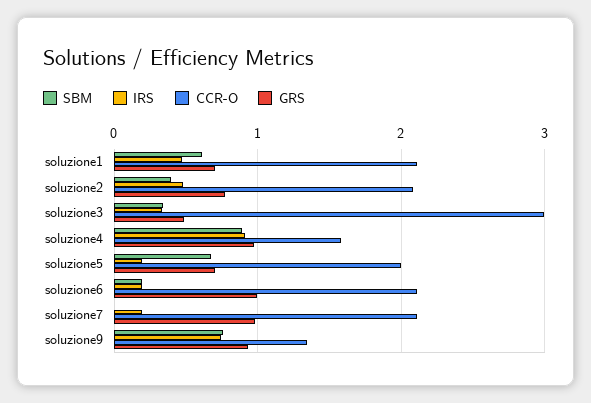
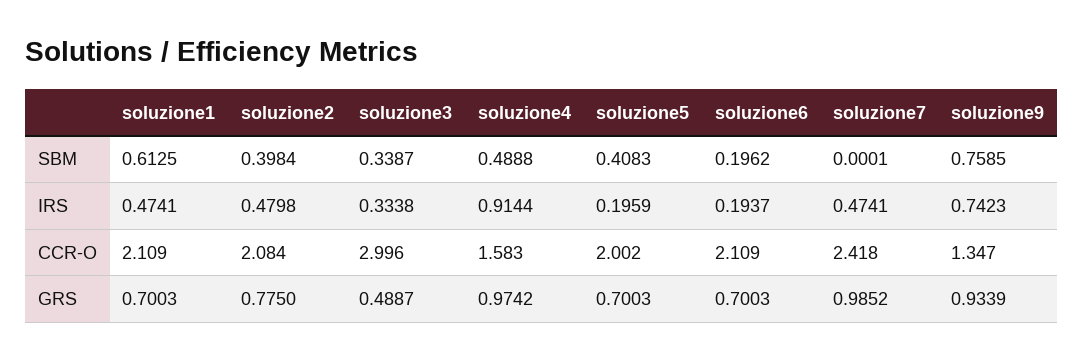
  {
    "SBM": {
      "soluzione1": 0.6125,
      "soluzione2": 0.3984,
      "soluzione3": 0.3387,
-     "soluzione4": 0.9,
+     "soluzione4": 0.4888,
-     "soluzione5": 0.7,
+     "soluzione5": 0.4083,
      "soluzione6": 0.1962,
      "soluzione7": 0.0001,
      "soluzione9": 0.7585
    },
    "IRS": {
      "soluzione1": 0.4741,
      "soluzione2": 0.4798,
      "soluzione3": 0.3338,
      "soluzione4": 0.9144,
      "soluzione5": 0.1959,
      "soluzione6": 0.1937,
-     "soluzione7": 0.2,
+     "soluzione7": 0.4741,
      "soluzione9": 0.7423
    },
    "CCR-O": {
      "soluzione1": 2.109,
      "soluzione2": 2.084,
      "soluzione3": 2.996,
      "soluzione4": 1.583,
      "soluzione5": 2.002,
      "soluzione6": 2.109,
-     "soluzione7": 2.1,
+     "soluzione7": 2.418,
      "soluzione9": 1.347
    },
    "GRS": {
      "soluzione1": 0.7003,
      "soluzione2": 0.775,
      "soluzione3": 0.4887,
      "soluzione4": 0.9742,
      "soluzione5": 0.7003,
-     "soluzione6": 1,
+     "soluzione6": 0.7003,
      "soluzione7": 0.9852,
      "soluzione9": 0.9339
    }
  }

